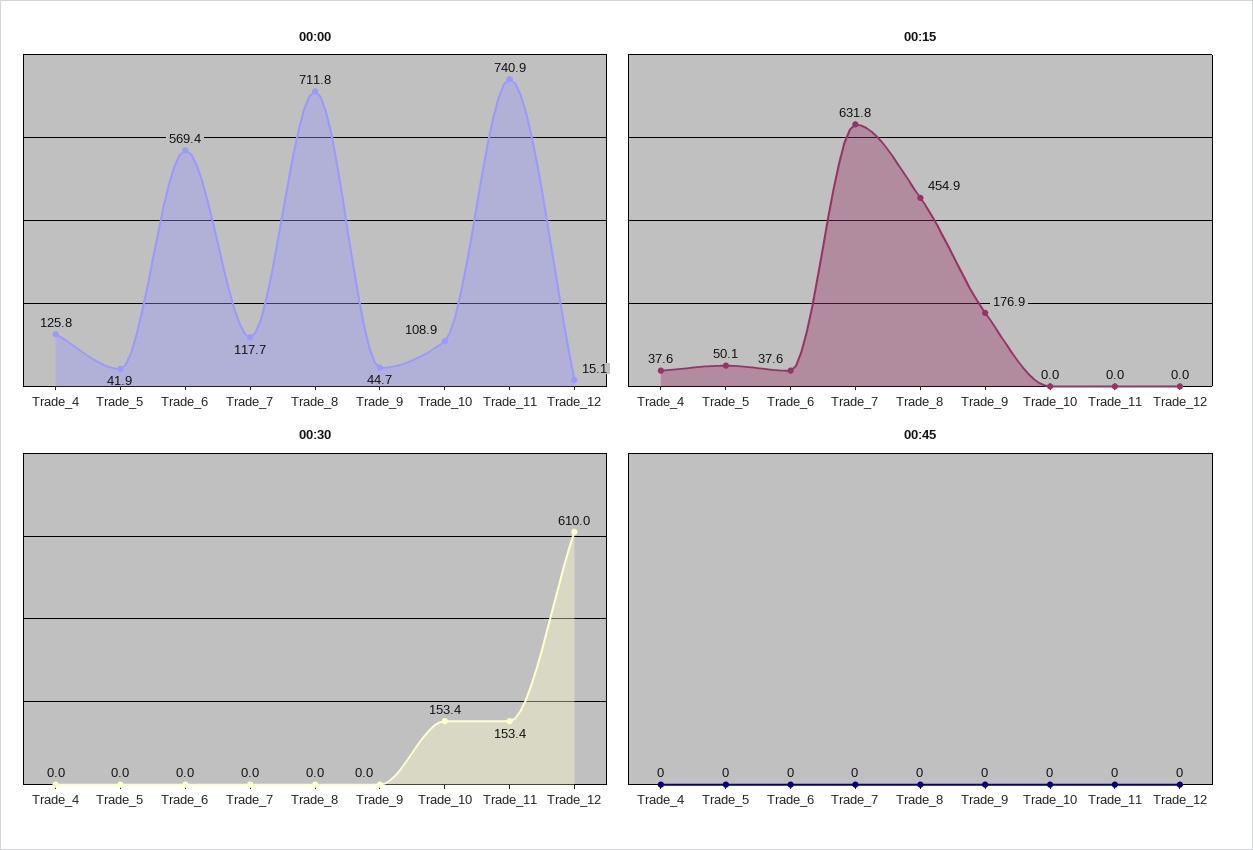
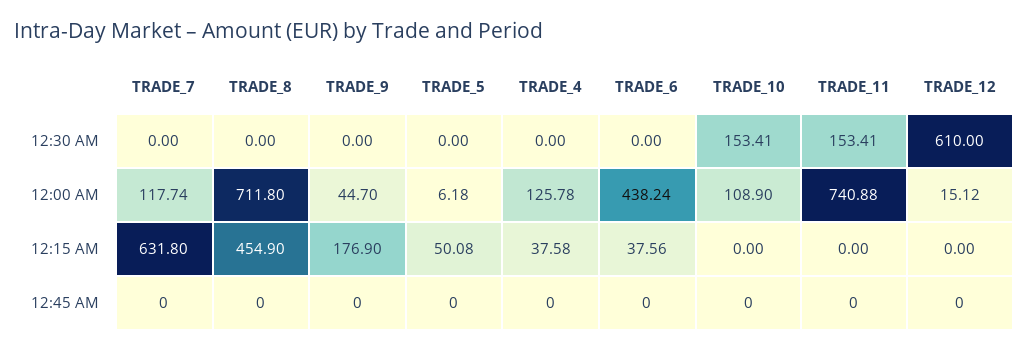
  {
    "00:00": {
      "Trade_4": 125.78,
-     "Trade_5": 41.9,
+     "Trade_5": 6.18,
-     "Trade_6": 569.4,
+     "Trade_6": 438.24,
      "Trade_7": 117.74,
      "Trade_8": 711.8,
      "Trade_9": 44.7,
      "Trade_10": 108.9,
      "Trade_11": 740.88,
      "Trade_12": 15.12
    },
    "00:15": {
      "Trade_4": 37.58,
      "Trade_5": 50.08,
      "Trade_6": 37.56,
      "Trade_7": 631.8,
      "Trade_8": 454.9,
      "Trade_9": 176.9,
      "Trade_10": 0,
      "Trade_11": 0,
      "Trade_12": 0
    },
    "00:30": {
      "Trade_4": 0,
      "Trade_5": 0,
      "Trade_6": 0,
      "Trade_7": 0,
      "Trade_8": 0,
      "Trade_9": 0,
      "Trade_10": 153.41,
      "Trade_11": 153.41,
      "Trade_12": 610
    },
    "00:45": {
      "Trade_4": 0,
      "Trade_5": 0,
      "Trade_6": 0,
      "Trade_7": 0,
      "Trade_8": 0,
      "Trade_9": 0,
      "Trade_10": 0,
      "Trade_11": 0,
      "Trade_12": 0
    }
  }

